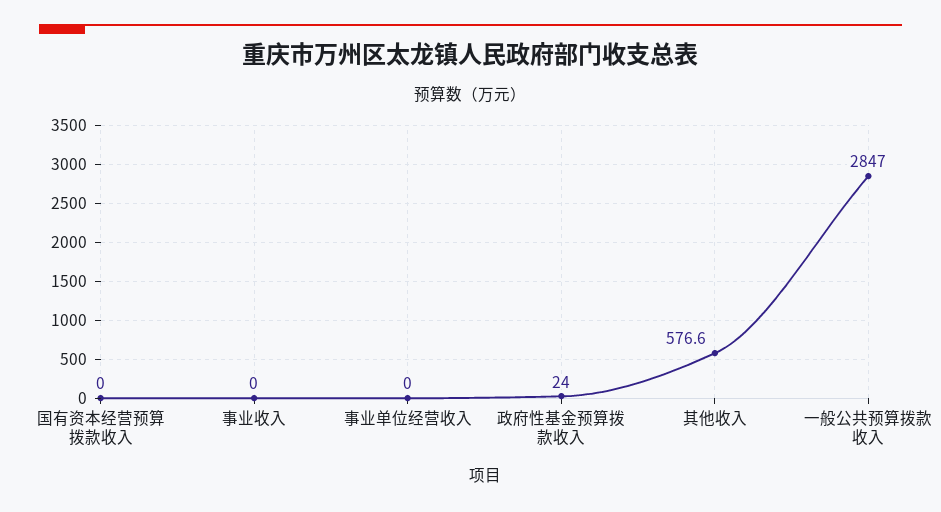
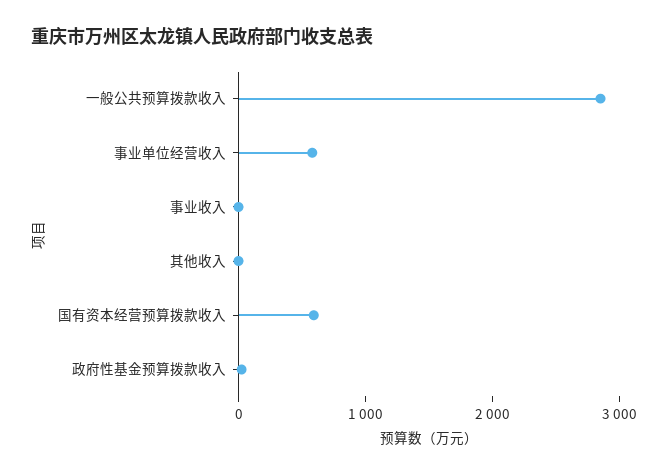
  {
-   "国有资本经营预算拨款收入": 0,
+   "国有资本经营预算拨款收入": 600,
    "事业收入": 0,
-   "事业单位经营收入": 0,
+   "事业单位经营收入": 600,
    "政府性基金预算拨款收入": 24,
-   "其他收入": 576.6,
+   "其他收入": 0,
    "一般公共预算拨款收入": 2847
  }

